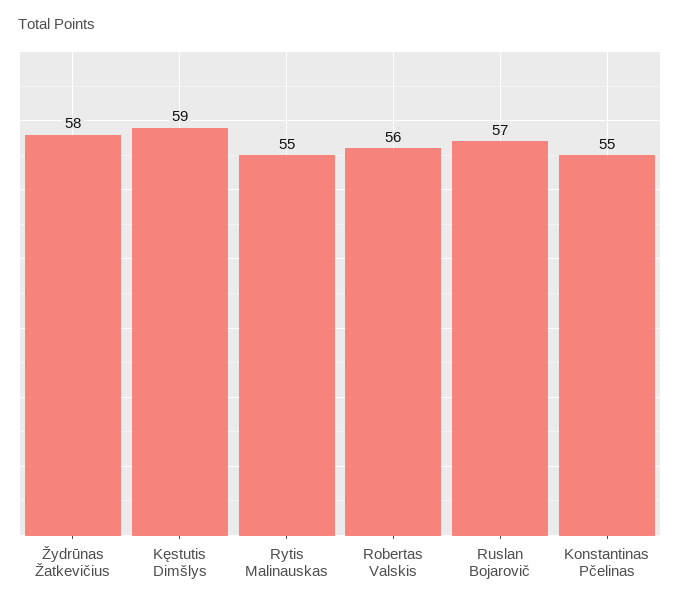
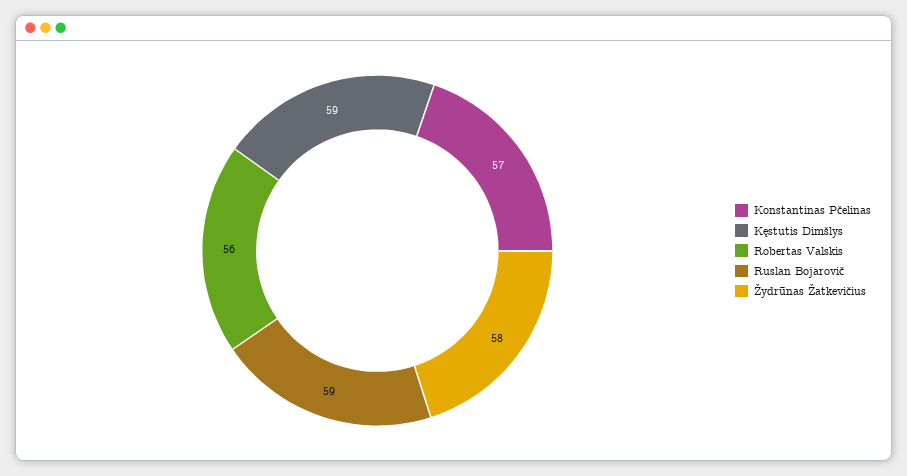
  {
    "Žydrūnas Žatkevičius": 58,
    "Kęstutis Dimšlys": 59,
-   "Rytis Malinauskas": 55,
    "Robertas Valskis": 56,
-   "Ruslan Bojarovič": 57,
+   "Ruslan Bojarovič": 59,
-   "Konstantinas Pčelinas": 55
+   "Konstantinas Pčelinas": 57
  }

